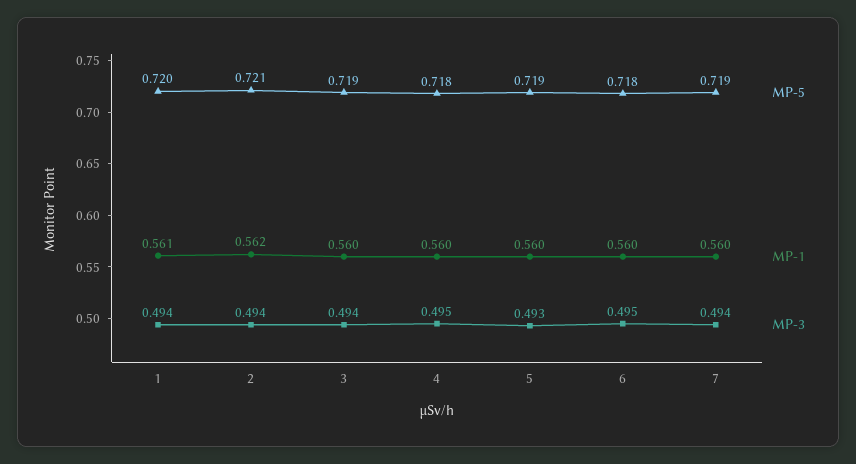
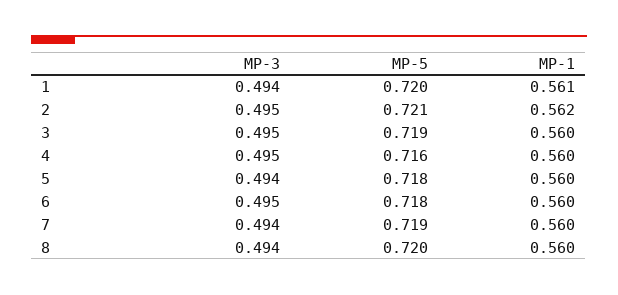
  {
    "MP-5": {
      "1": 0.72,
      "2": 0.721,
      "3": 0.719,
-     "4": 0.718,
+     "4": 0.716,
-     "5": 0.719,
+     "5": 0.718,
      "6": 0.718,
-     "7": 0.719
+     "7": 0.719,
+     "8": 0.72
    },
    "MP-1": {
      "1": 0.561,
      "2": 0.562,
      "3": 0.56,
      "4": 0.56,
      "5": 0.56,
      "6": 0.56,
-     "7": 0.56
+     "7": 0.56,
+     "8": 0.56
    },
    "MP-3": {
      "1": 0.494,
-     "2": 0.494,
+     "2": 0.495,
-     "3": 0.494,
+     "3": 0.495,
      "4": 0.495,
-     "5": 0.493,
+     "5": 0.494,
      "6": 0.495,
-     "7": 0.494
+     "7": 0.494,
+     "8": 0.494
    }
  }

